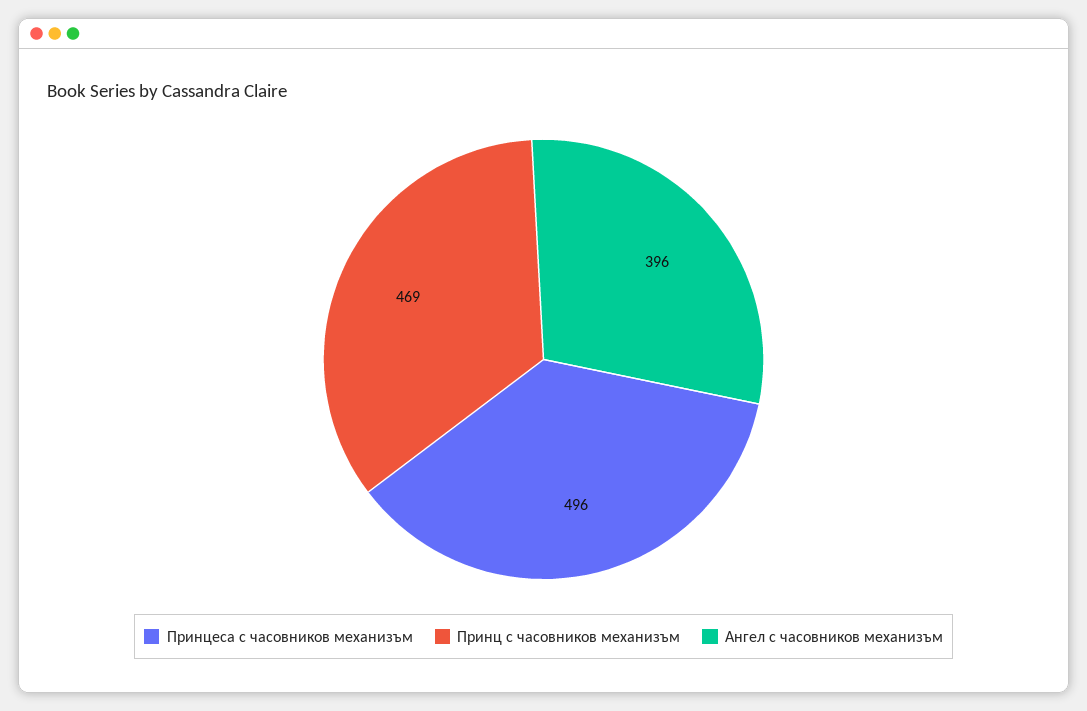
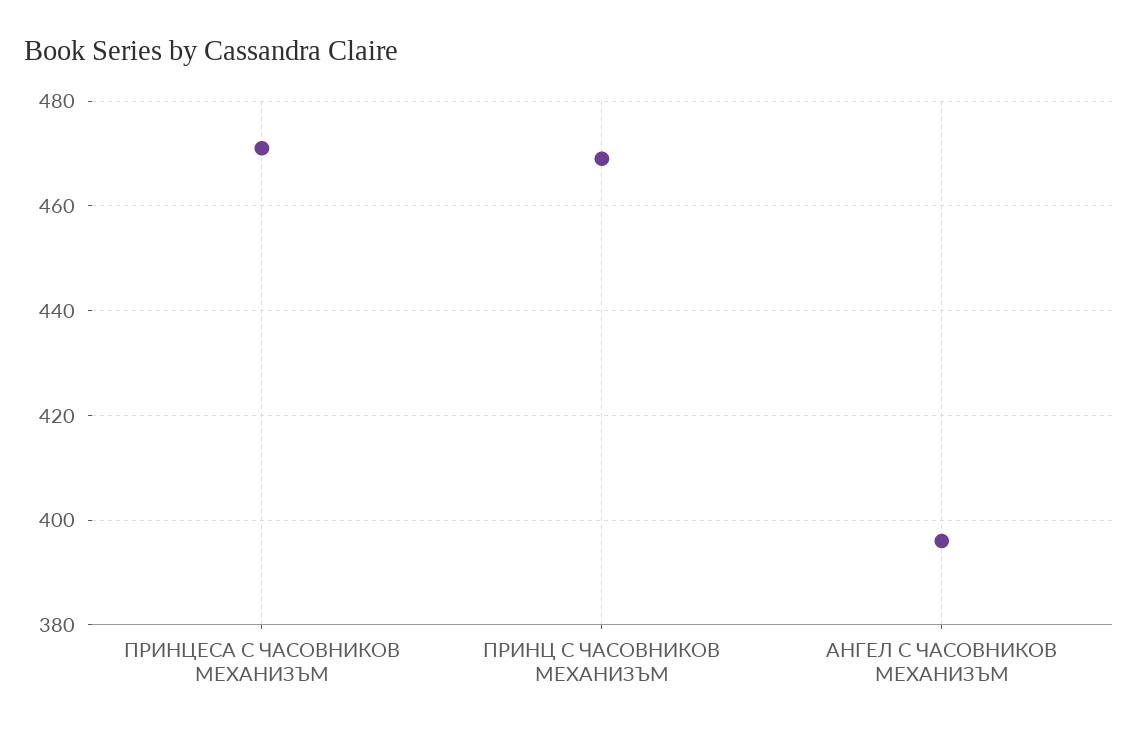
  {
-   "Принцеса с часовников механизъм": 496,
+   "Принцеса с часовников механизъм": 470,
    "Принц с часовников механизъм": 469,
    "Ангел с часовников механизъм": 396
  }

